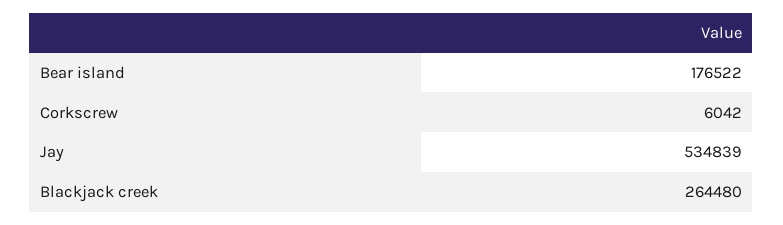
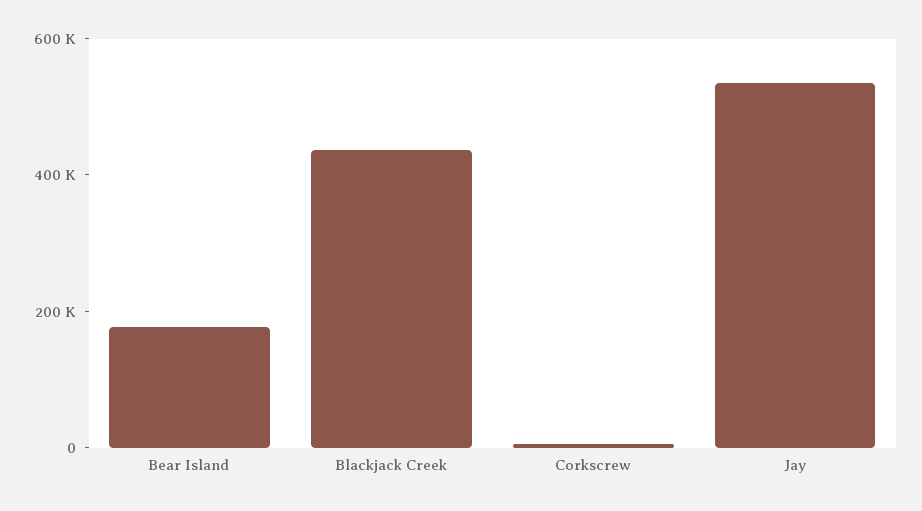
  {
    "Bear island": 176522,
    "Corkscrew": 6042,
    "Jay": 534839,
-   "Blackjack creek": 264480
+   "Blackjack creek": 450000
  }

